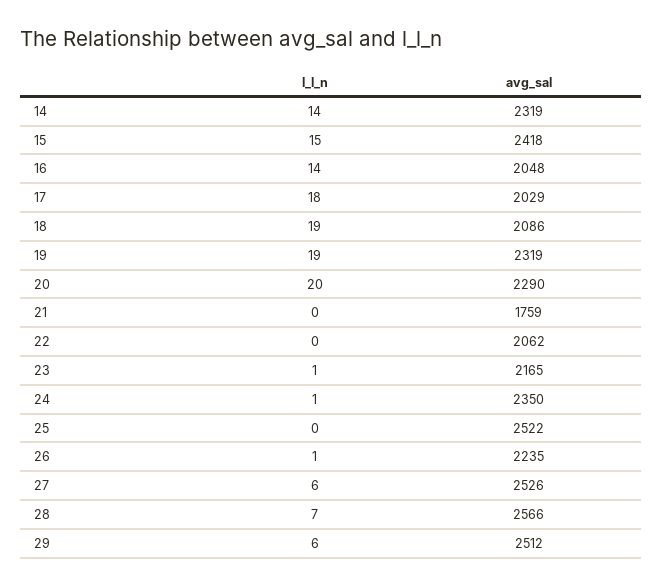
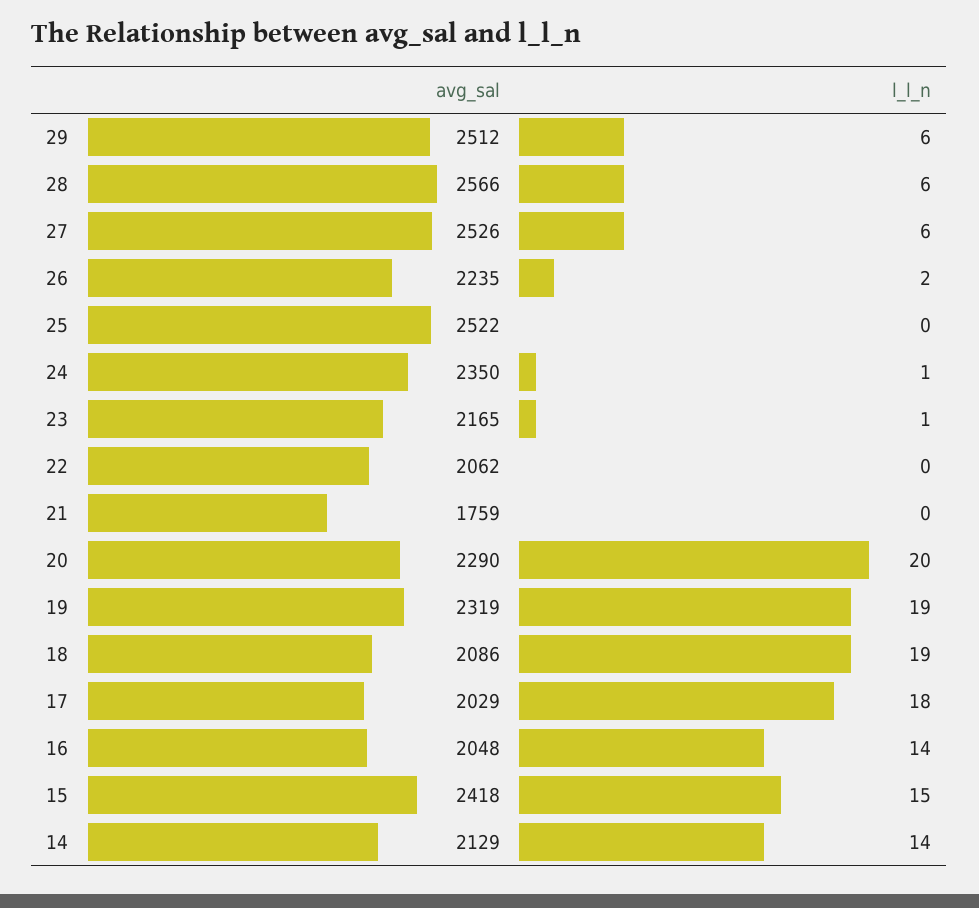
  {
    "l_l_n": {
      "14": 14,
      "15": 15,
      "16": 14,
      "17": 18,
      "18": 19,
      "19": 19,
      "20": 20,
      "21": 0,
      "22": 0,
      "23": 1,
      "24": 1,
      "25": 0,
-     "26": 1,
+     "26": 2,
      "27": 6,
-     "28": 7,
+     "28": 6,
      "29": 6
    },
    "avg_sal": {
-     "14": 2319,
+     "14": 2129,
      "15": 2418,
      "16": 2048,
      "17": 2029,
      "18": 2086,
      "19": 2319,
      "20": 2290,
      "21": 1759,
      "22": 2062,
      "23": 2165,
      "24": 2350,
      "25": 2522,
      "26": 2235,
      "27": 2526,
      "28": 2566,
      "29": 2512
    }
  }

